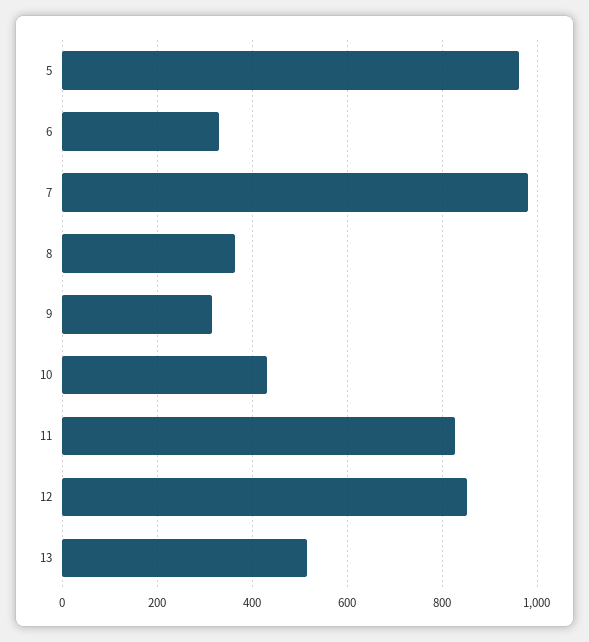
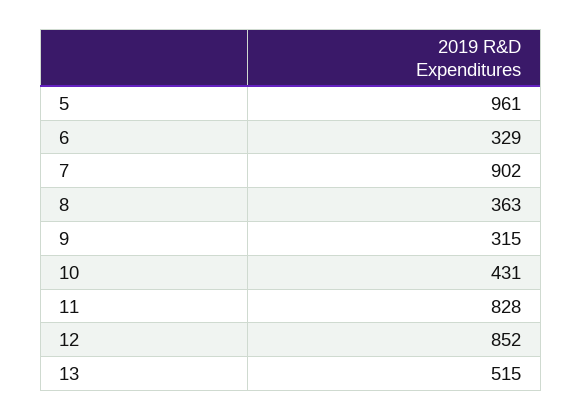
  {
    "5": 961,
    "6": 329,
-   "7": 980,
+   "7": 902,
    "8": 363,
    "9": 315,
    "10": 431,
    "11": 828,
    "12": 852,
    "13": 515
  }

